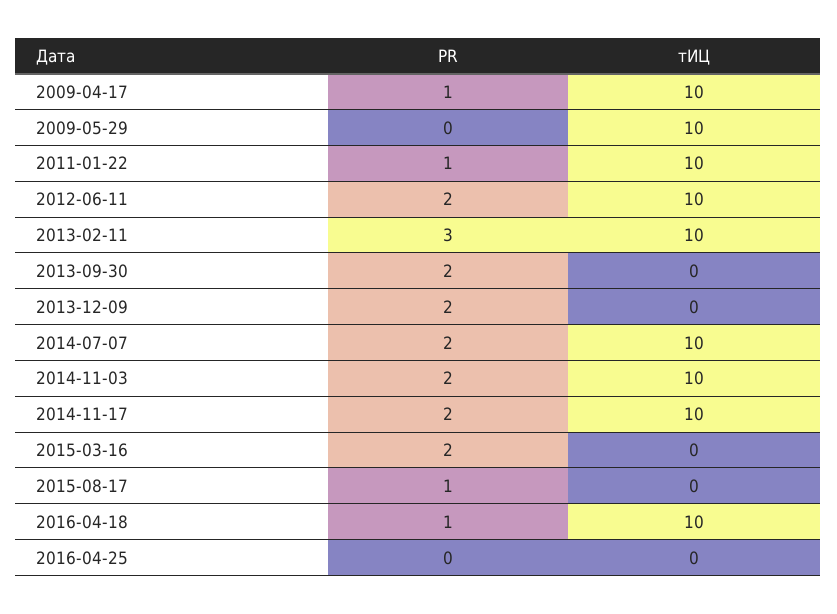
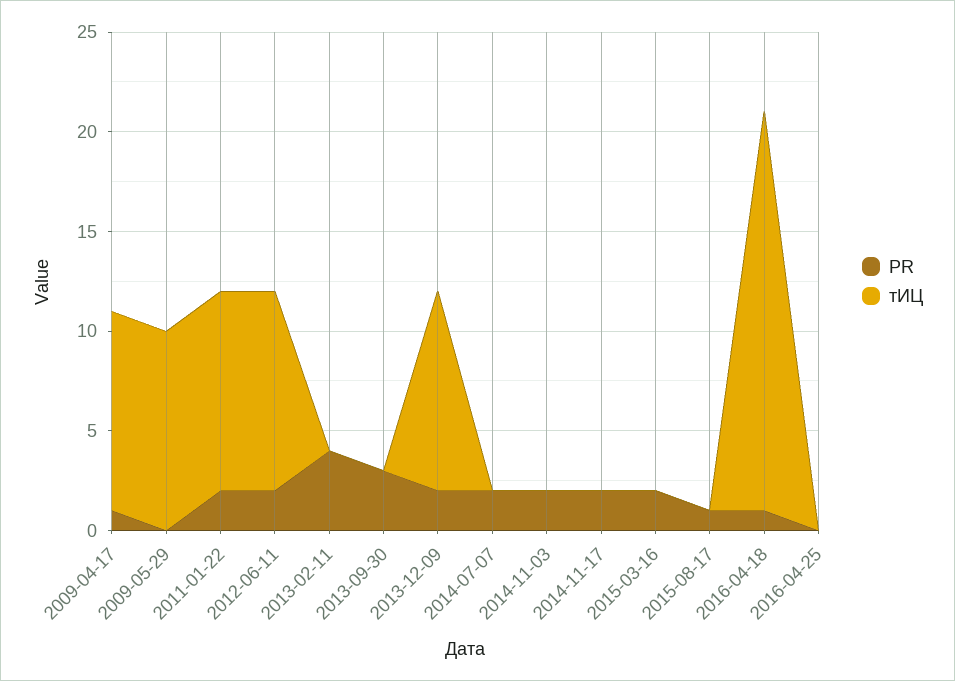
  {
    "PR": {
      "2009-04-17": 1,
      "2009-05-29": 0,
-     "2011-01-22": 1,
+     "2011-01-22": 2,
      "2012-06-11": 2,
-     "2013-02-11": 3,
+     "2013-02-11": 4,
-     "2013-09-30": 2,
+     "2013-09-30": 3,
      "2013-12-09": 2,
      "2014-07-07": 2,
      "2014-11-03": 2,
      "2014-11-17": 2,
      "2015-03-16": 2,
      "2015-08-17": 1,
      "2016-04-18": 1,
      "2016-04-25": 0
    },
    "тИЦ": {
      "2009-04-17": 10,
      "2009-05-29": 10,
      "2011-01-22": 10,
      "2012-06-11": 10,
-     "2013-02-11": 10,
+     "2013-02-11": 0,
      "2013-09-30": 0,
-     "2013-12-09": 0,
+     "2013-12-09": 10,
-     "2014-07-07": 10,
+     "2014-07-07": 0,
-     "2014-11-03": 10,
+     "2014-11-03": 0,
-     "2014-11-17": 10,
+     "2014-11-17": 0,
      "2015-03-16": 0,
      "2015-08-17": 0,
-     "2016-04-18": 10,
+     "2016-04-18": 20,
      "2016-04-25": 0
    }
  }

